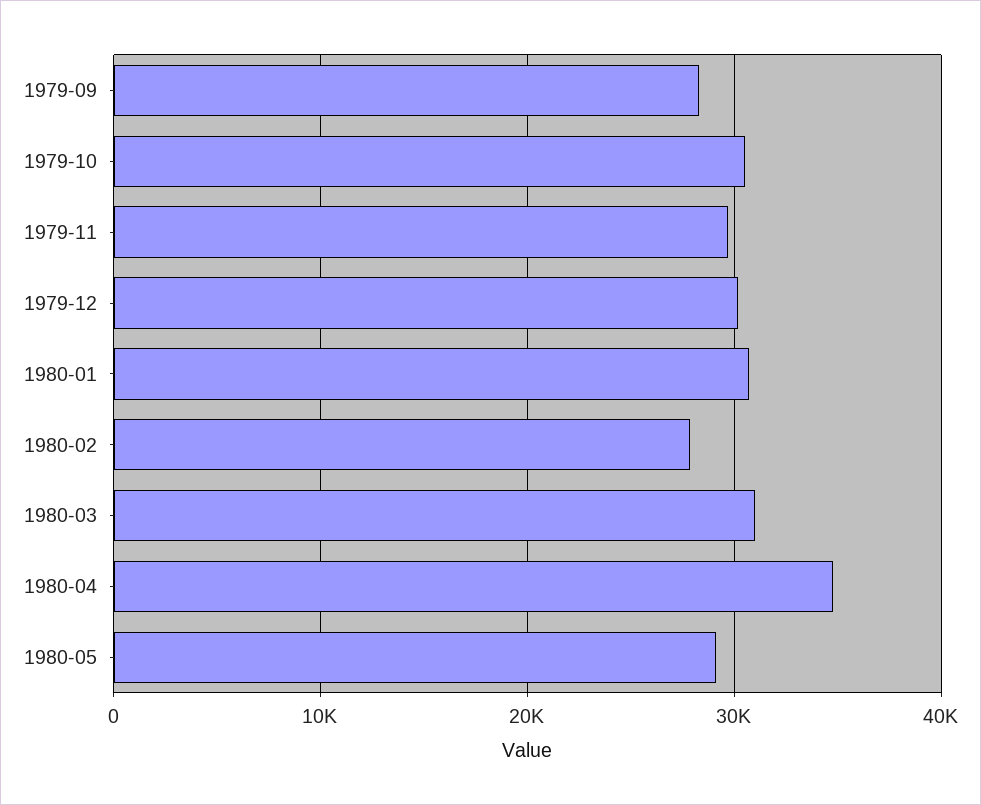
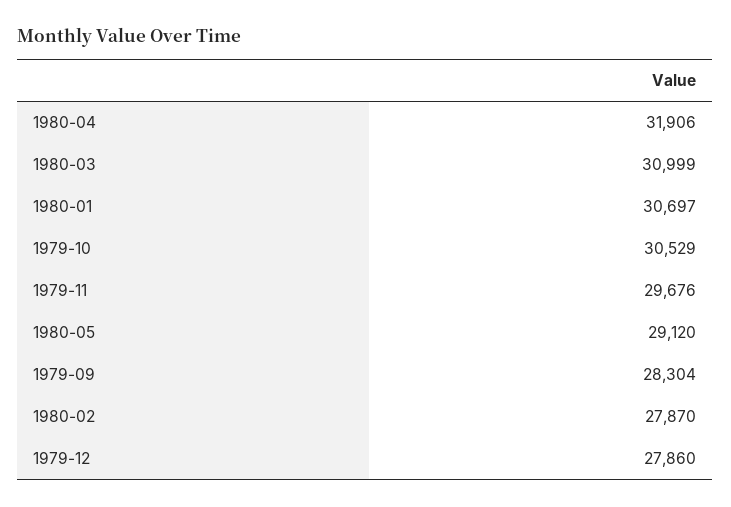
  {
    "1979-09": 28304,
    "1979-10": 30529,
    "1979-11": 29676,
-   "1979-12": 30000,
+   "1979-12": 27860,
    "1980-01": 30697,
    "1980-02": 27870,
    "1980-03": 30999,
-   "1980-04": 35000,
+   "1980-04": 31906,
    "1980-05": 29120
  }

